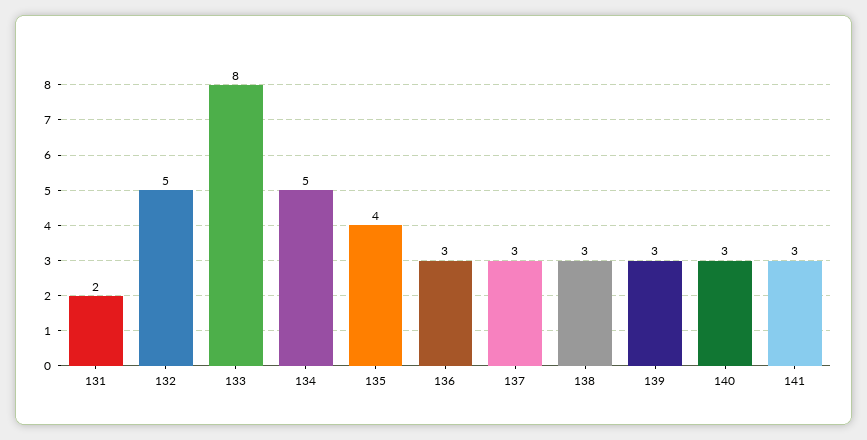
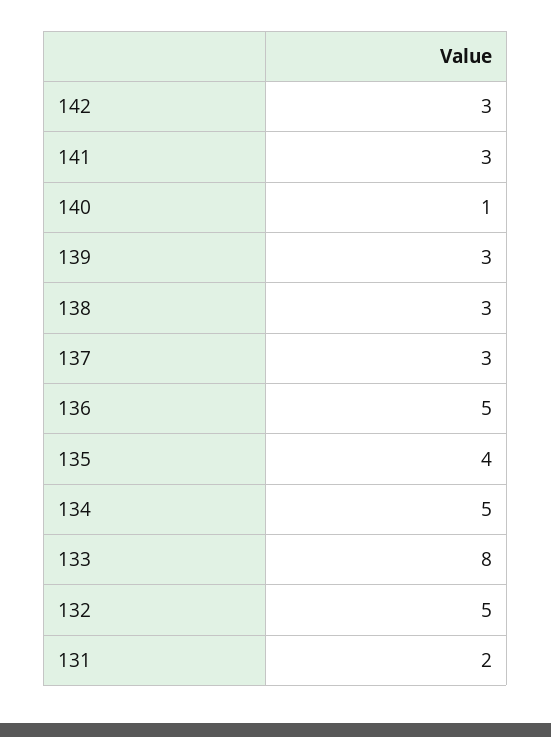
  {
    "131": 2,
    "132": 5,
    "133": 8,
    "134": 5,
    "135": 4,
-   "136": 3,
+   "136": 5,
    "137": 3,
    "138": 3,
    "139": 3,
-   "140": 3,
+   "140": 1,
-   "141": 3
+   "141": 3,
+   "142": 3
  }

